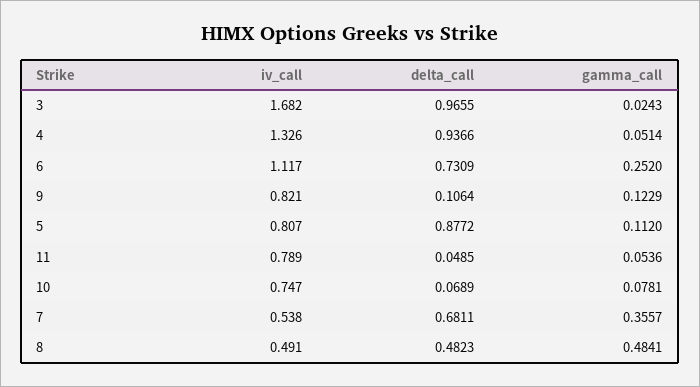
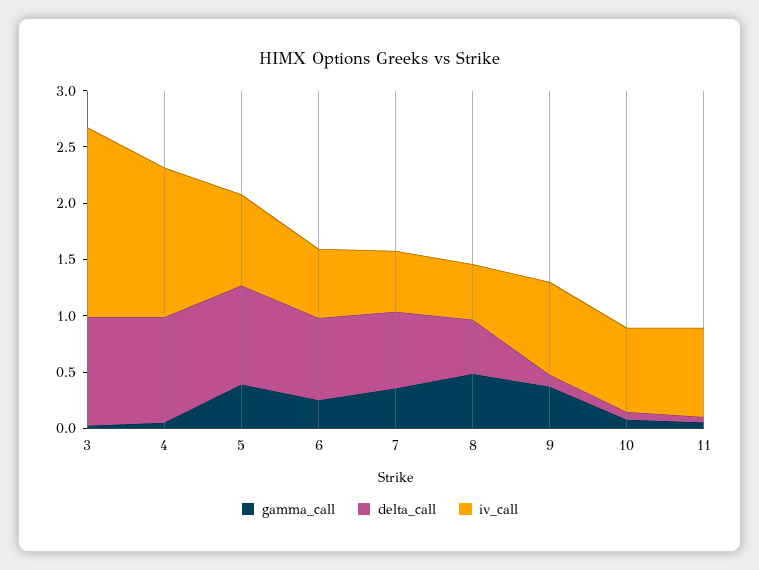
  {
    "iv_call": {
      "3": 1.682,
      "4": 1.326,
-     "6": 1.117,
+     "6": 0.6,
      "9": 0.821,
      "5": 0.807,
      "11": 0.789,
      "10": 0.747,
      "7": 0.538,
      "8": 0.491
    },
    "delta_call": {
      "3": 0.9655,
      "4": 0.9366,
      "6": 0.7309,
      "9": 0.1064,
      "5": 0.8772,
      "11": 0.0485,
      "10": 0.0689,
      "7": 0.6811,
      "8": 0.4823
    },
    "gamma_call": {
      "3": 0.0243,
      "4": 0.0514,
      "6": 0.252,
-     "9": 0.1229,
+     "9": 0.4,
-     "5": 0.112,
+     "5": 0.4,
      "11": 0.0536,
      "10": 0.0781,
      "7": 0.3557,
      "8": 0.4841
    }
  }

